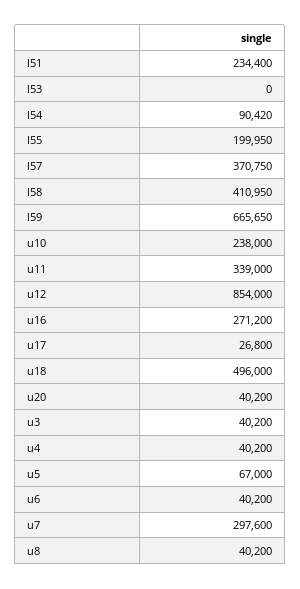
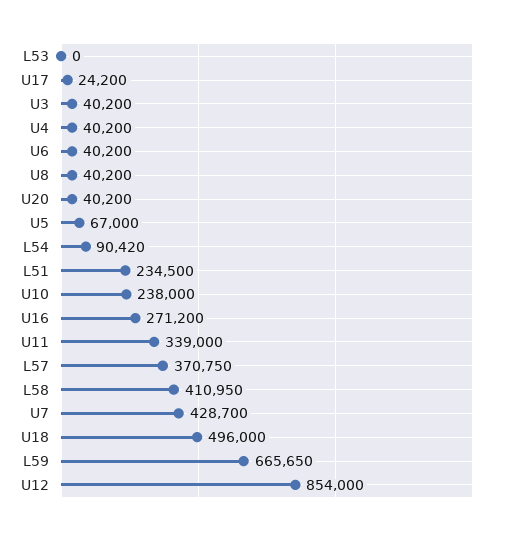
  {
-   "l51": 234400,
+   "l51": 234500,
    "l53": 0,
    "l54": 90420,
-   "l55": 199950,
    "l57": 370750,
    "l58": 410950,
    "l59": 665650,
    "u10": 238000,
    "u11": 339000,
    "u12": 854000,
    "u16": 271200,
-   "u17": 26800,
+   "u17": 24200,
    "u18": 496000,
    "u20": 40200,
    "u3": 40200,
    "u4": 40200,
    "u5": 67000,
    "u6": 40200,
-   "u7": 297600,
+   "u7": 428700,
    "u8": 40200
  }

